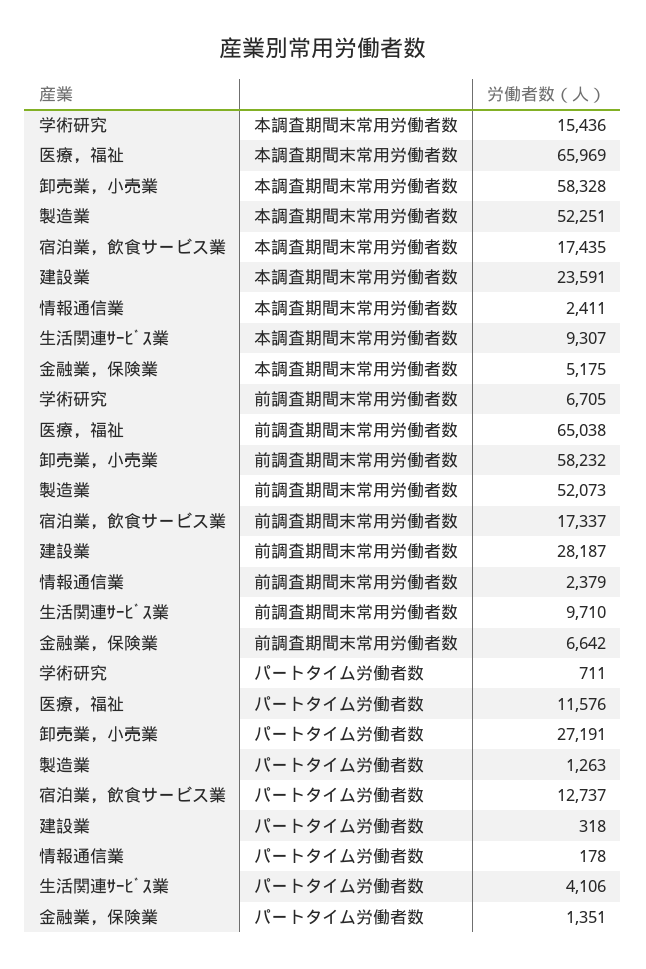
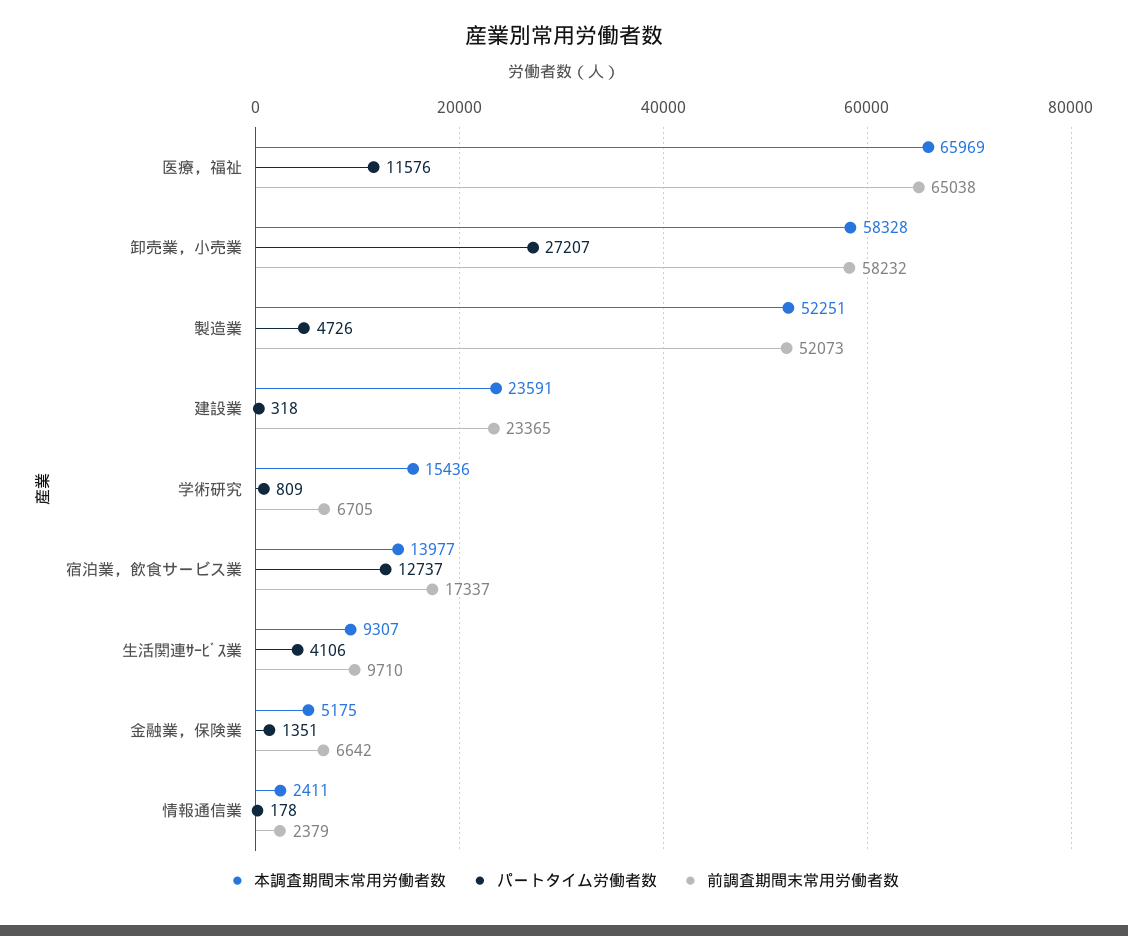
  {
    "本調査期間末常用労働者数": {
      "学術研究": 15436,
      "医療，福祉": 65969,
      "卸売業，小売業": 58328,
      "製造業": 52251,
-     "宿泊業，飲食サービス業": 17435,
+     "宿泊業，飲食サービス業": 13977,
      "建設業": 23591,
      "情報通信業": 2411,
      "生活関連ｻｰﾋﾞｽ業": 9307,
      "金融業，保険業": 5175
    },
    "前調査期間末常用労働者数": {
      "学術研究": 6705,
      "医療，福祉": 65038,
      "卸売業，小売業": 58232,
      "製造業": 52073,
      "宿泊業，飲食サービス業": 17337,
-     "建設業": 28187,
+     "建設業": 23365,
      "情報通信業": 2379,
      "生活関連ｻｰﾋﾞｽ業": 9710,
      "金融業，保険業": 6642
    },
    "パートタイム労働者数": {
-     "学術研究": 711,
+     "学術研究": 809,
      "医療，福祉": 11576,
-     "卸売業，小売業": 27191,
+     "卸売業，小売業": 27207,
-     "製造業": 1263,
+     "製造業": 4726,
      "宿泊業，飲食サービス業": 12737,
      "建設業": 318,
      "情報通信業": 178,
      "生活関連ｻｰﾋﾞｽ業": 4106,
      "金融業，保険業": 1351
    }
  }

